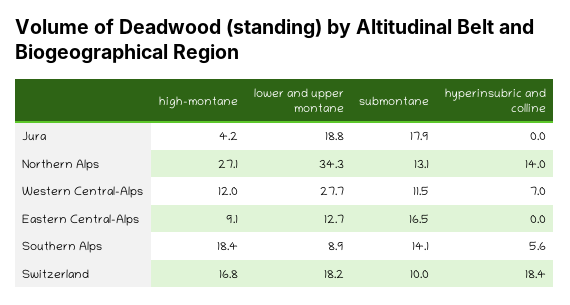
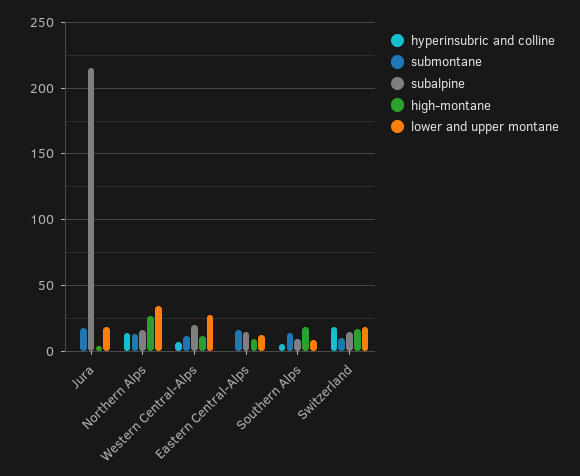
  {
    "high-montane": {
      "Jura": 4.2,
      "Northern Alps": 27.1,
      "Western Central-Alps": 12,
      "Eastern Central-Alps": 9.1,
      "Southern Alps": 18.4,
      "Switzerland": 16.8
    },
    "lower and upper montane": {
      "Jura": 18.8,
      "Northern Alps": 34.3,
      "Western Central-Alps": 27.7,
      "Eastern Central-Alps": 12.7,
      "Southern Alps": 8.9,
      "Switzerland": 18.2
    },
    "submontane": {
      "Jura": 17.9,
      "Northern Alps": 13.1,
      "Western Central-Alps": 11.5,
      "Eastern Central-Alps": 16.5,
      "Southern Alps": 14.1,
      "Switzerland": 10
    },
    "hyperinsubric and colline": {
      "Jura": 0,
      "Northern Alps": 14,
      "Western Central-Alps": 7,
      "Eastern Central-Alps": 0,
      "Southern Alps": 5.6,
      "Switzerland": 18.4
-   }
+   },
+   "subalpine": {
+     "Jura": 215,
+     "Northern Alps": 15,
+     "Western Central-Alps": 20,
+     "Eastern Central-Alps": 15,
+     "Southern Alps": 10,
+     "Switzerland": 15
+   }
  }

